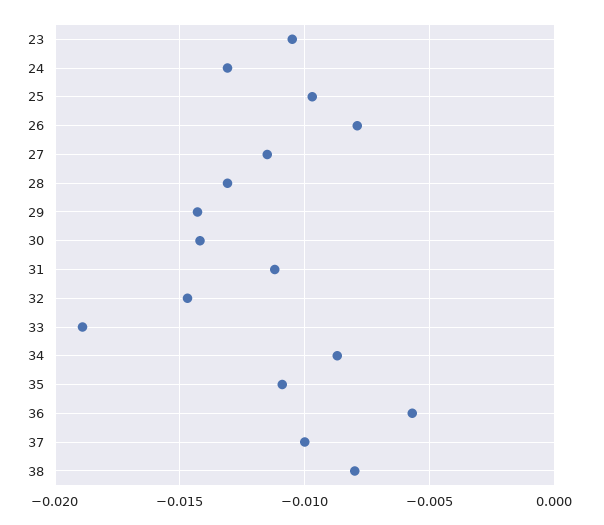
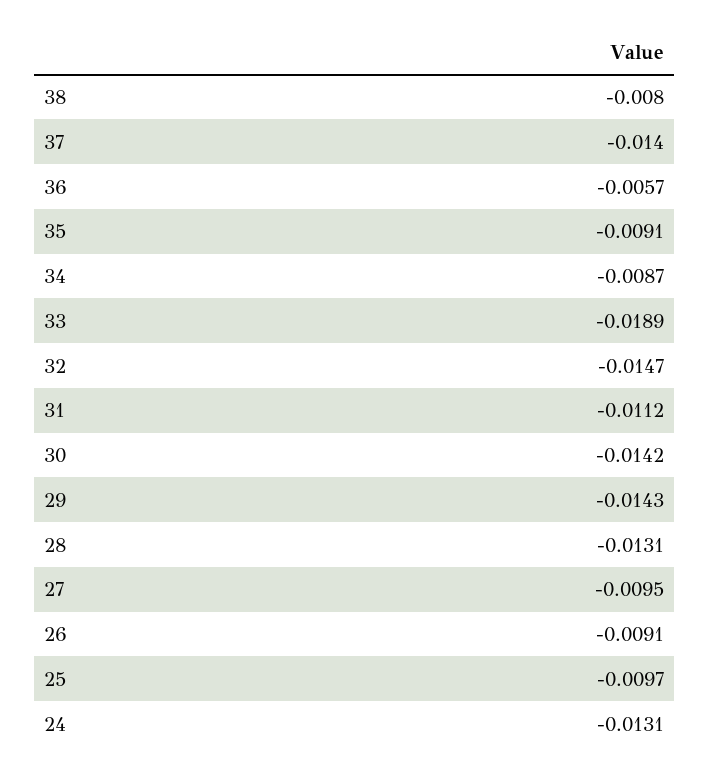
  {
-   "23": -0.0105,
    "24": -0.0131,
    "25": -0.0097,
-   "26": -0.008,
+   "26": -0.0091,
-   "27": -0.0115,
+   "27": -0.0095,
    "28": -0.0131,
    "29": -0.0143,
    "30": -0.0142,
    "31": -0.0112,
    "32": -0.0147,
    "33": -0.0189,
    "34": -0.0087,
-   "35": -0.011,
+   "35": -0.0091,
    "36": -0.0057,
-   "37": -0.01,
+   "37": -0.014,
    "38": -0.008
  }

